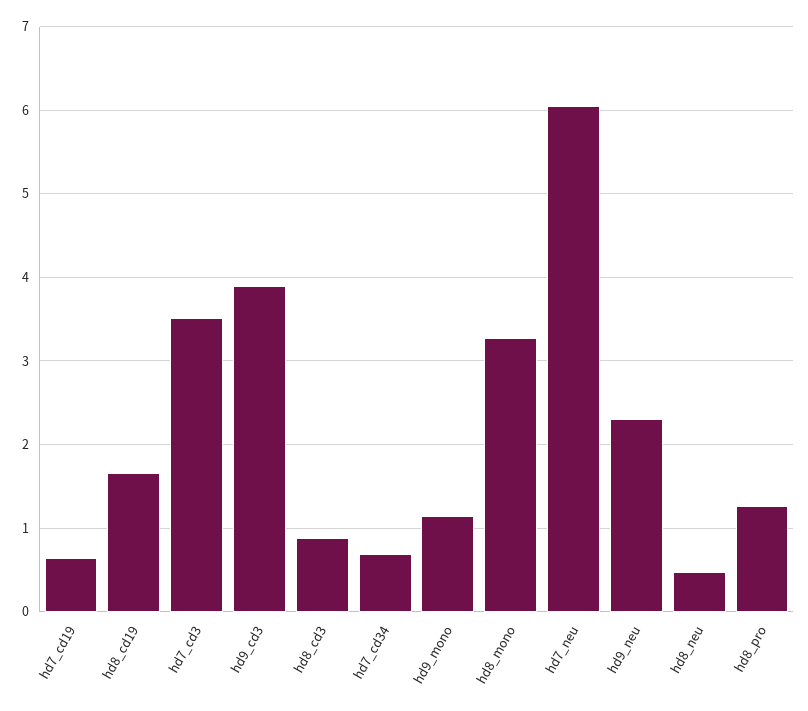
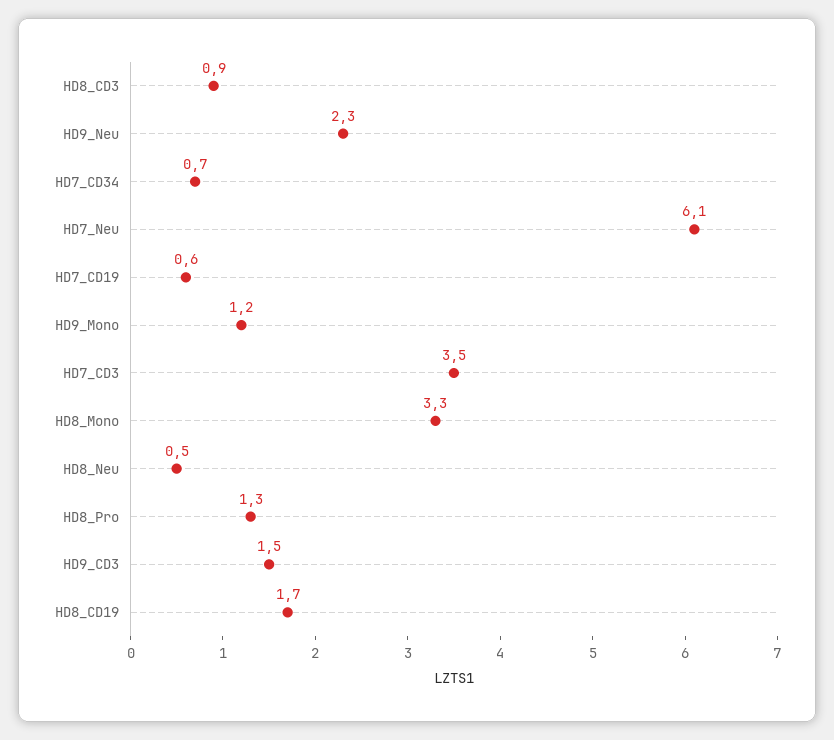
  {
    "hd7_cd19": 0.6,
    "hd8_cd19": 1.7,
    "hd7_cd3": 3.5,
-   "hd9_cd3": 3.9,
+   "hd9_cd3": 1.5,
    "hd8_cd3": 0.9,
    "hd7_cd34": 0.7,
    "hd9_mono": 1.2,
    "hd8_mono": 3.3,
    "hd7_neu": 6.1,
    "hd9_neu": 2.3,
    "hd8_neu": 0.5,
    "hd8_pro": 1.3
  }

